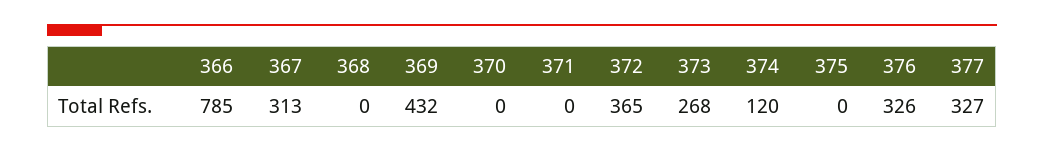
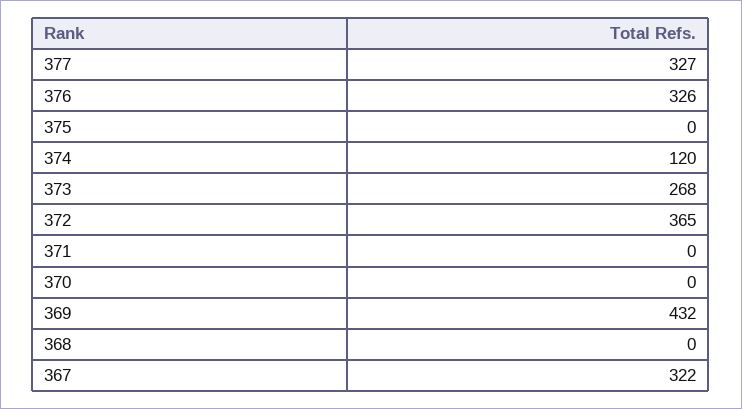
  {
-   "366": 785,
-   "367": 313,
+   "367": 322,
    "368": 0,
    "369": 432,
    "370": 0,
    "371": 0,
    "372": 365,
    "373": 268,
    "374": 120,
    "375": 0,
    "376": 326,
    "377": 327
  }

